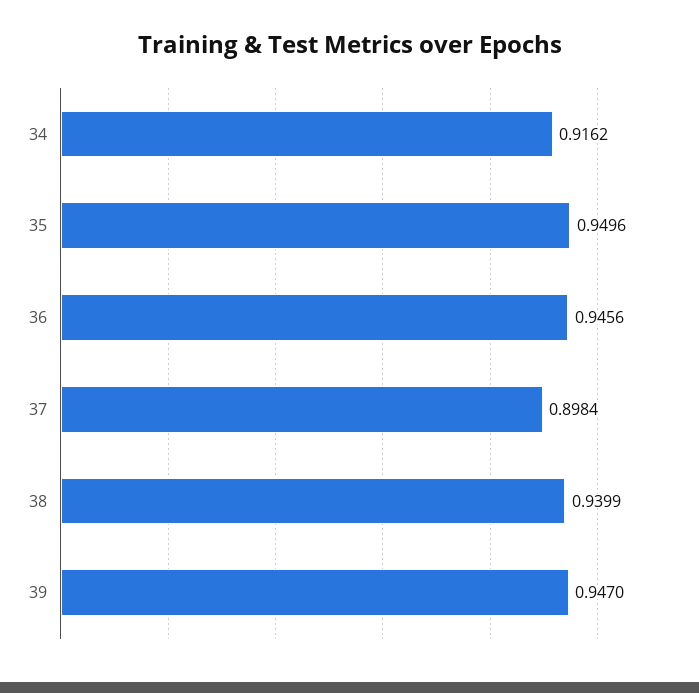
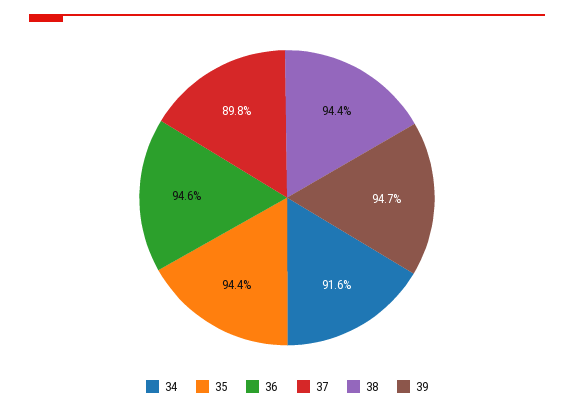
  {
    "34": 0.9162,
-   "35": 0.9496,
+   "35": 0.944,
    "36": 0.9456,
    "37": 0.8984,
-   "38": 0.9399,
+   "38": 0.944,
    "39": 0.947
  }

